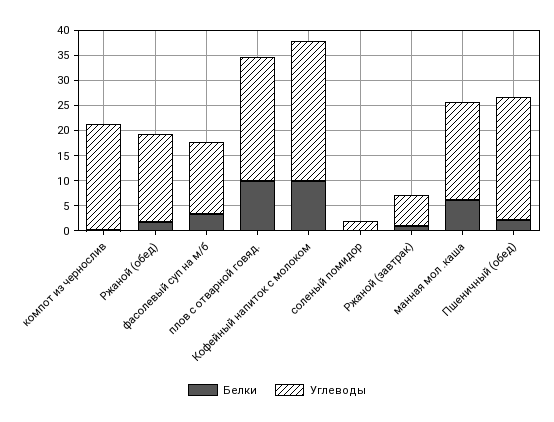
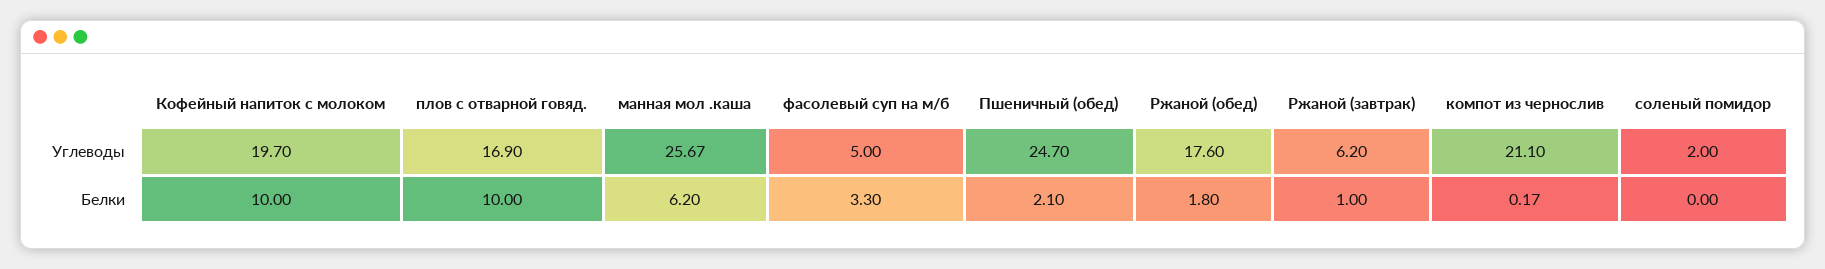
  {
    "Белки": {
      "компот из чернослив": 0.17,
      "Ржаной (обед)": 1.8,
      "фасолевый суп на м/б": 3.3,
      "плов с отварной говяд.": 10,
      "Кофейный напиток с молоком": 10,
      "соленый помидор": 0,
      "Ржаной (завтрак)": 1,
      "манная мол .каша": 6.2,
      "Пшеничный (обед)": 2.1
    },
    "Углеводы": {
      "компот из чернослив": 21.1,
      "Ржаной (обед)": 17.6,
-     "фасолевый суп на м/б": 15,
+     "фасолевый суп на м/б": 5,
-     "плов с отварной говяд.": 25,
+     "плов с отварной говяд.": 16.9,
-     "Кофейный напиток с молоком": 27.5,
+     "Кофейный напиток с молоком": 19.7,
      "соленый помидор": 2,
      "Ржаной (завтрак)": 6.2,
-     "манная мол .каша": 20,
+     "манная мол .каша": 25.67,
      "Пшеничный (обед)": 24.7
    }
  }

